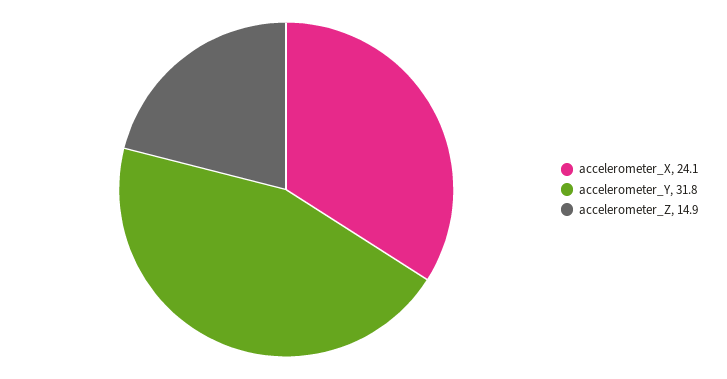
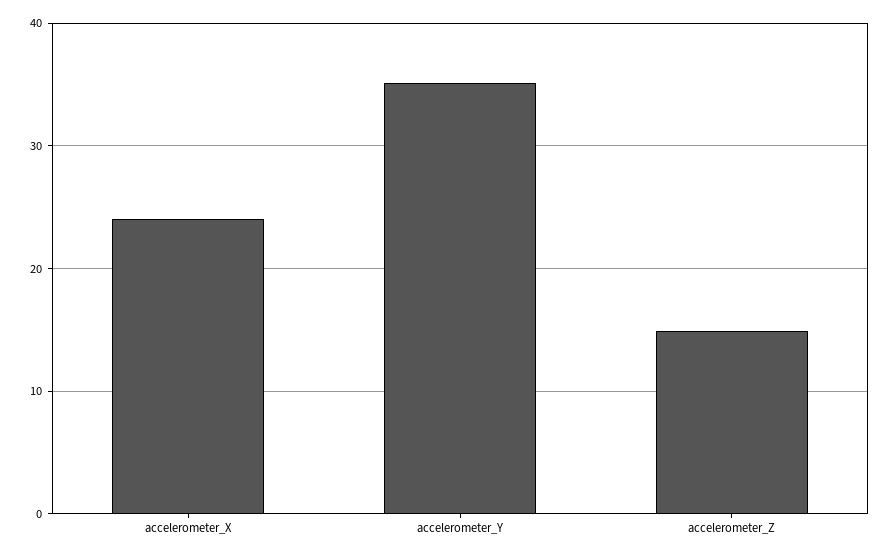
  {
    "accelerometer_X": 24.1,
-   "accelerometer_Y": 31.8,
+   "accelerometer_Y": 35,
    "accelerometer_Z": 14.9
  }

